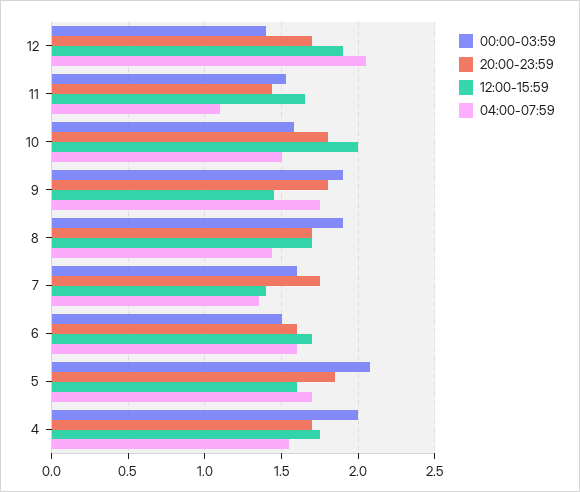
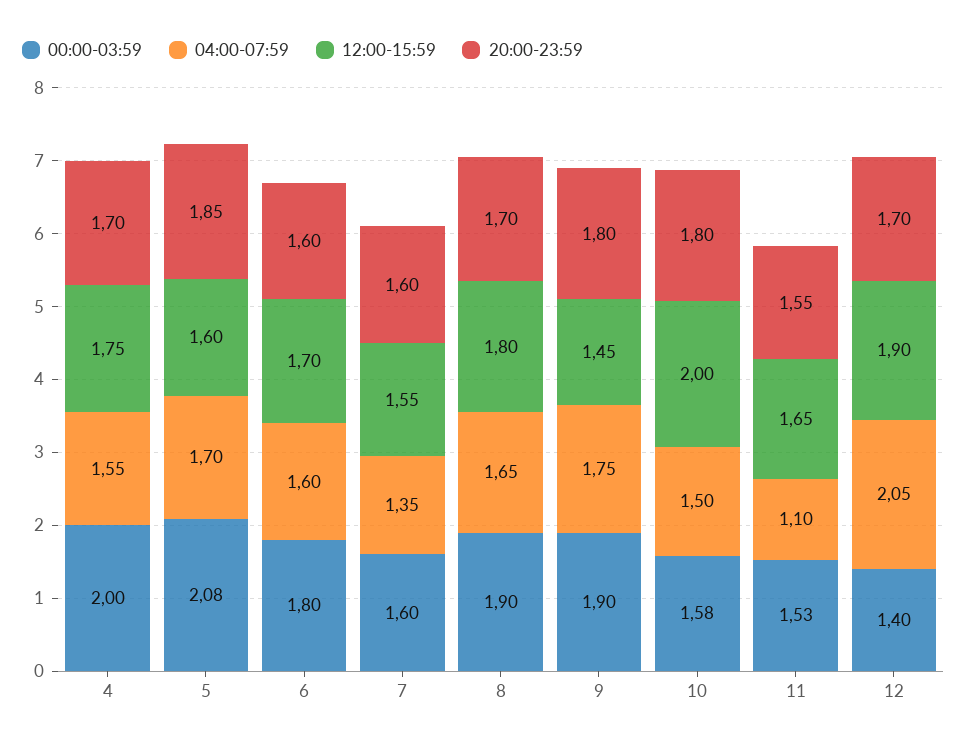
  {
    "00:00-03:59": {
      "12": 1.4,
      "11": 1.53,
      "10": 1.58,
      "9": 1.9,
      "8": 1.9,
      "7": 1.6,
-     "6": 1.5,
+     "6": 1.8,
      "5": 2.08,
      "4": 2
    },
    "20:00-23:59": {
      "12": 1.7,
-     "11": 1.45,
+     "11": 1.55,
      "10": 1.8,
      "9": 1.8,
      "8": 1.7,
-     "7": 1.75,
+     "7": 1.6,
      "6": 1.6,
      "5": 1.85,
      "4": 1.7
    },
    "12:00-15:59": {
      "12": 1.9,
      "11": 1.65,
      "10": 2,
      "9": 1.45,
-     "8": 1.7,
+     "8": 1.8,
-     "7": 1.4,
+     "7": 1.55,
      "6": 1.7,
      "5": 1.6,
      "4": 1.75
    },
    "04:00-07:59": {
      "12": 2.05,
      "11": 1.1,
      "10": 1.5,
      "9": 1.75,
-     "8": 1.45,
+     "8": 1.65,
      "7": 1.35,
      "6": 1.6,
      "5": 1.7,
      "4": 1.55
    }
  }

